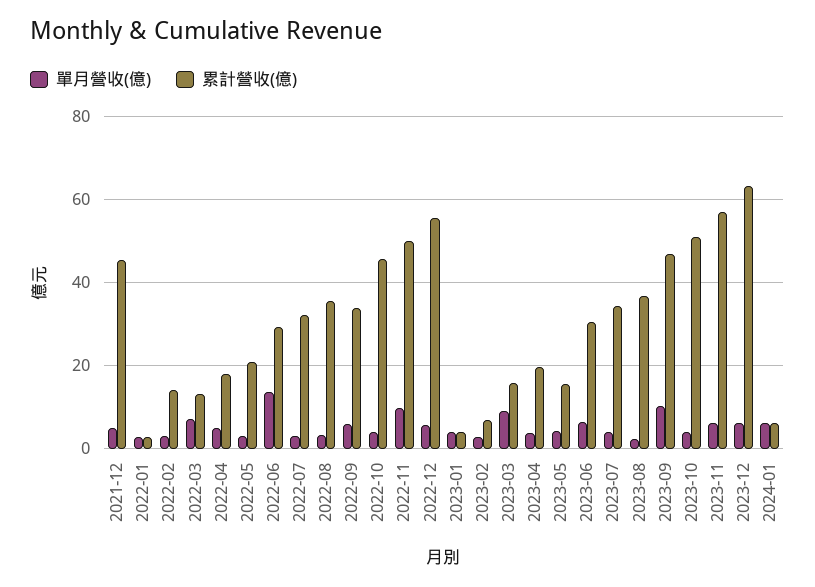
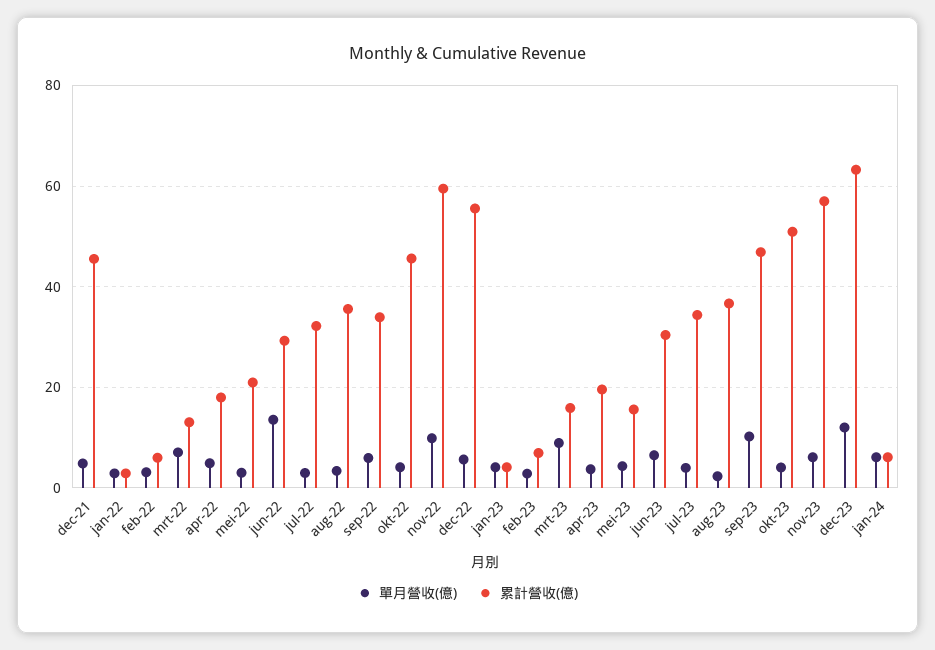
  {
    "單月營收(億)": {
      "2021-12": 4,
      "2022-01": 2,
      "2022-02": 4,
      "2022-03": 8,
      "2022-04": 4,
      "2022-05": 4,
      "2022-06": 14,
      "2022-07": 2,
      "2022-08": 4,
      "2022-09": 6,
      "2022-10": 4,
      "2022-11": 10,
      "2022-12": 6,
      "2023-01": 4,
      "2023-02": 2,
      "2023-03": 8,
      "2023-04": 4,
      "2023-05": 4,
      "2023-06": 6,
      "2023-07": 4,
      "2023-08": 2,
      "2023-09": 10,
      "2023-10": 4,
      "2023-11": 6,
-     "2023-12": 6,
+     "2023-12": 12,
      "2024-01": 6
    },
    "累計營收(億)": {
      "2021-12": 46,
      "2022-01": 2,
-     "2022-02": 14,
+     "2022-02": 6,
      "2022-03": 14,
      "2022-04": 18,
      "2022-05": 20,
      "2022-06": 30,
      "2022-07": 32,
      "2022-08": 36,
      "2022-09": 34,
      "2022-10": 46,
-     "2022-11": 50,
+     "2022-11": 60,
      "2022-12": 56,
      "2023-01": 4,
      "2023-02": 6,
      "2023-03": 16,
      "2023-04": 20,
      "2023-05": 16,
      "2023-06": 30,
      "2023-07": 34,
      "2023-08": 36,
      "2023-09": 46,
      "2023-10": 50,
      "2023-11": 58,
      "2023-12": 64,
      "2024-01": 6
    }
  }

